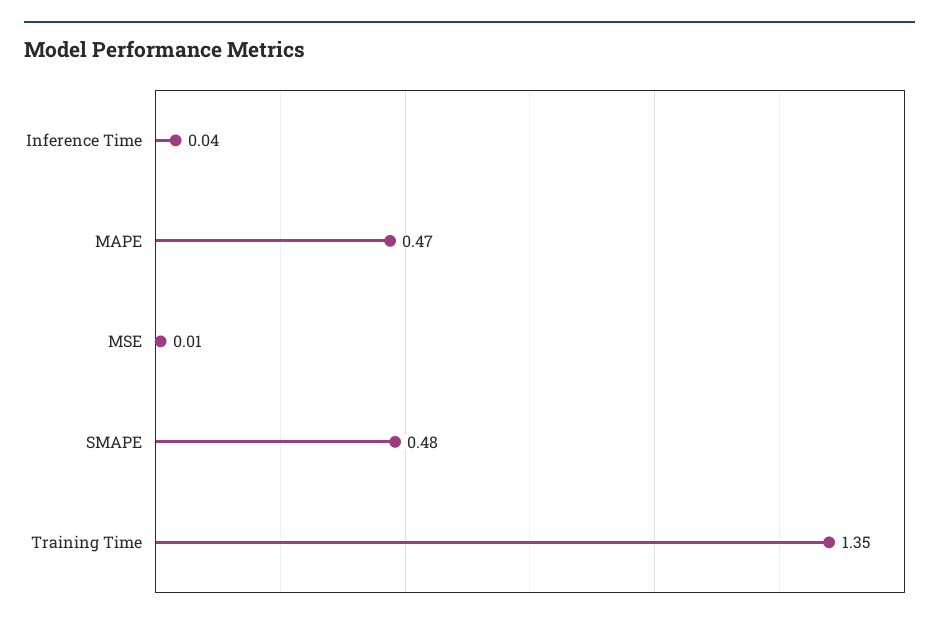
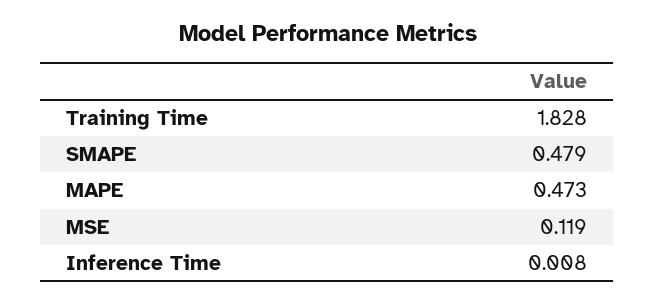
  {
-   "Inference Time": 0.04,
+   "Inference Time": 0.008,
    "MAPE": 0.473,
-   "MSE": 0.01,
+   "MSE": 0.119,
    "SMAPE": 0.479,
-   "Training Time": 1.35
+   "Training Time": 1.828
  }

